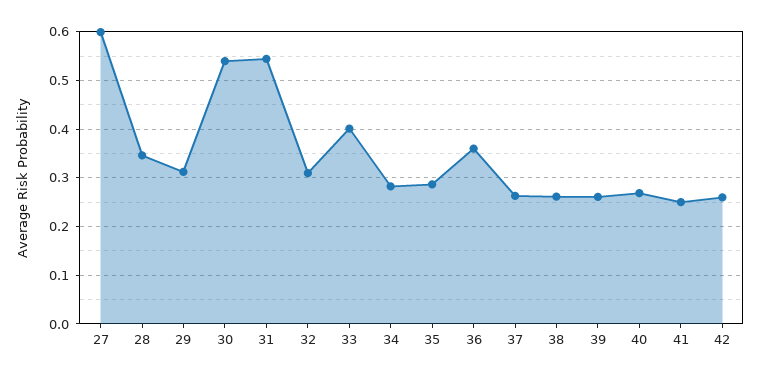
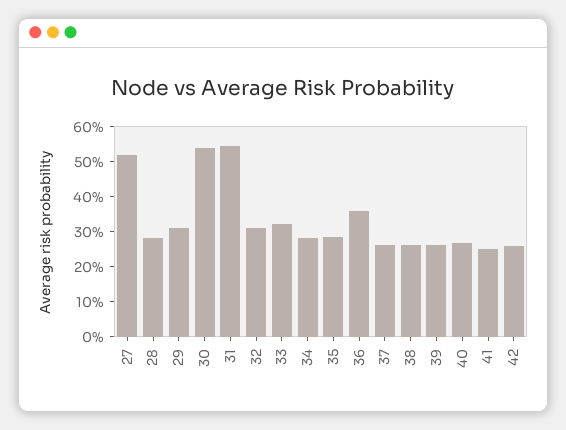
  {
-   "27": 0.6,
+   "27": 0.525,
-   "28": 0.34,
+   "28": 0.275,
    "29": 0.32,
    "30": 0.54,
    "31": 0.54,
    "32": 0.3,
-   "33": 0.4,
+   "33": 0.325,
    "34": 0.28,
    "35": 0.28,
    "36": 0.36,
    "37": 0.26,
    "38": 0.26,
    "39": 0.26,
    "40": 0.26,
    "41": 0.26,
    "42": 0.26
  }

